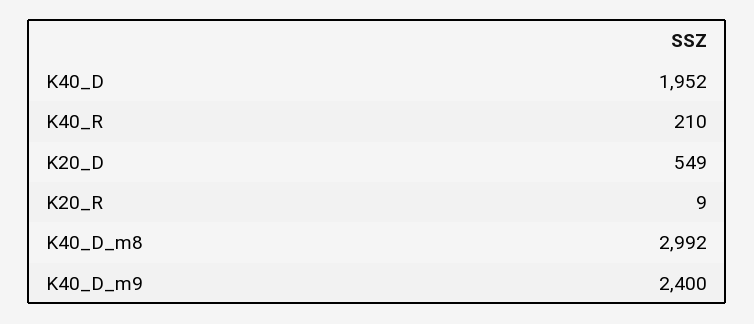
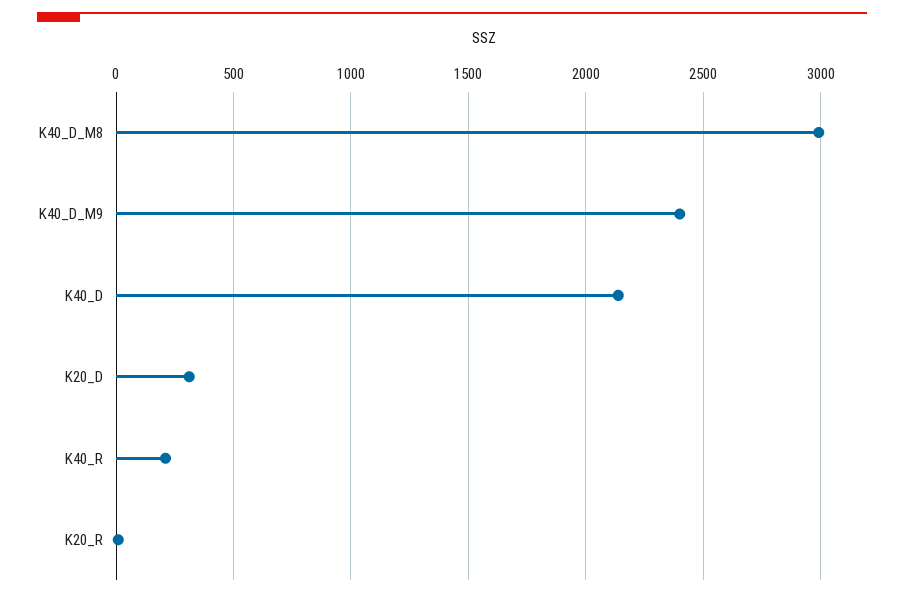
  {
-   "K40_D": 1952,
+   "K40_D": 2150,
    "K40_R": 210,
-   "K20_D": 549,
+   "K20_D": 300,
    "K20_R": 9,
    "K40_D_m8": 2992,
    "K40_D_m9": 2400
  }

